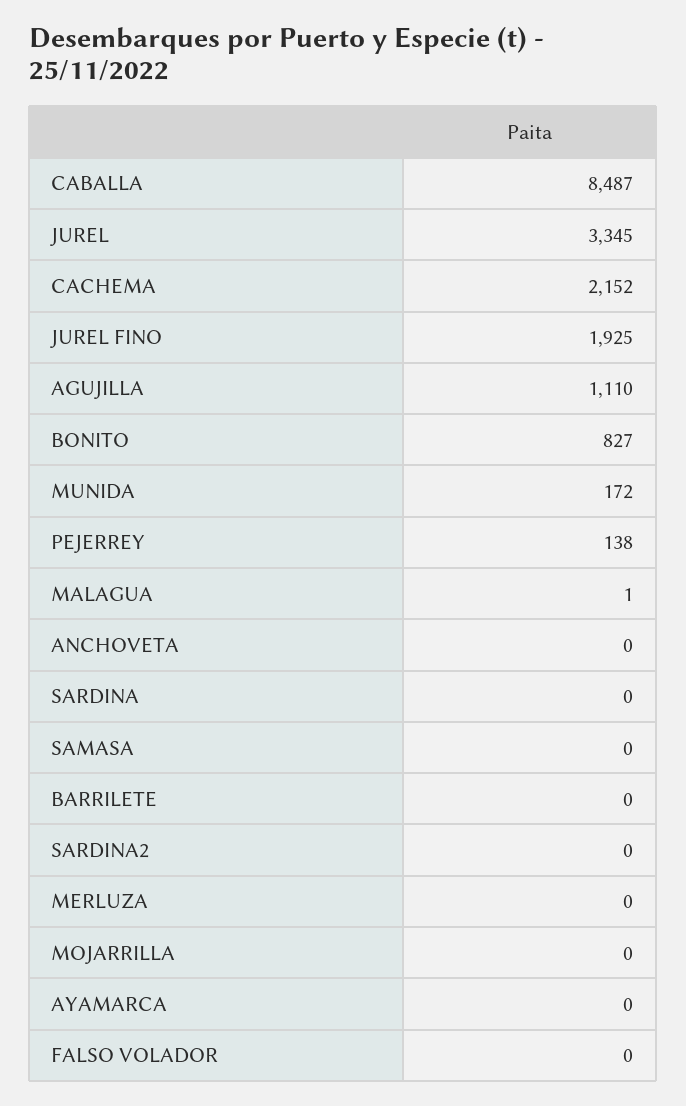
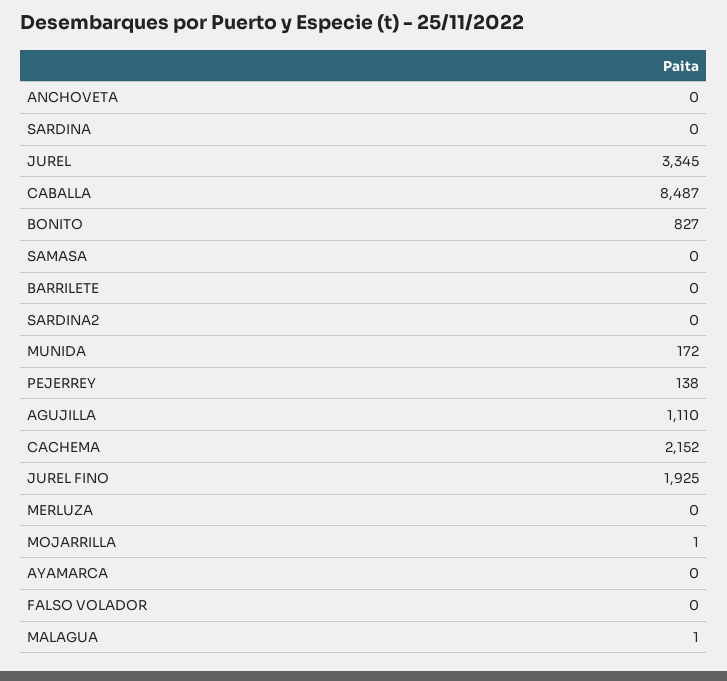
  {
    "CABALLA": 8487,
    "JUREL": 3345,
    "CACHEMA": 2152,
    "JUREL FINO": 1925,
    "AGUJILLA": 1110,
    "BONITO": 827,
    "MUNIDA": 172,
    "PEJERREY": 138,
    "MALAGUA": 1,
    "ANCHOVETA": 0,
    "SARDINA": 0,
    "SAMASA": 0,
    "BARRILETE": 0,
    "SARDINA2": 0,
    "MERLUZA": 0,
-   "MOJARRILLA": 0,
+   "MOJARRILLA": 1,
    "AYAMARCA": 0,
    "FALSO VOLADOR": 0
  }

